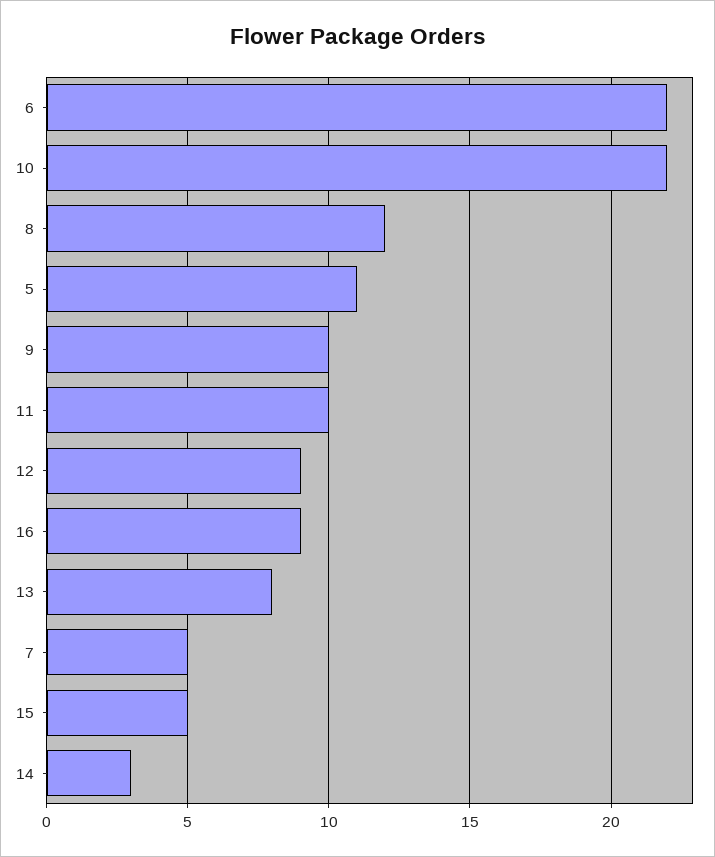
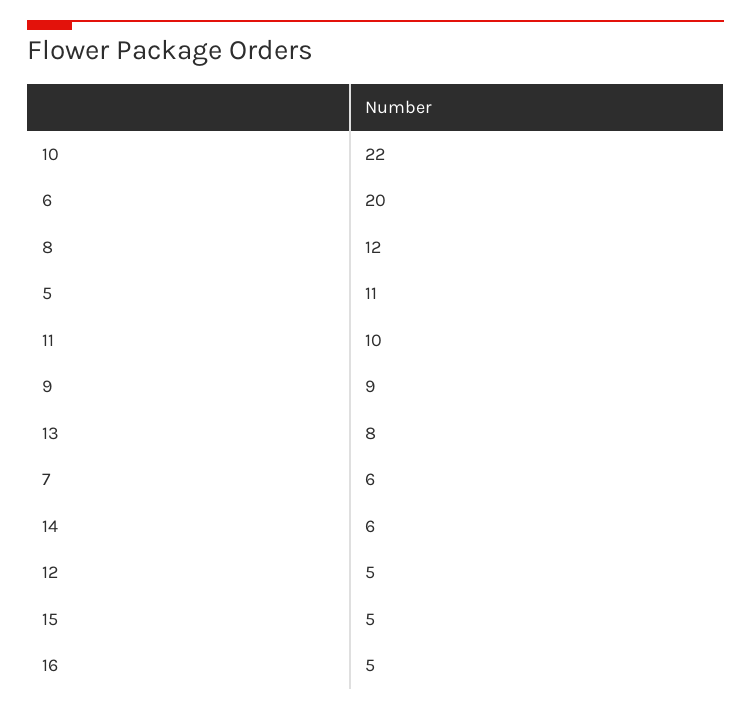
  {
-   "6": 22,
+   "6": 20,
    "10": 22,
    "8": 12,
    "5": 11,
-   "9": 10,
+   "9": 9,
    "11": 10,
-   "12": 9,
+   "12": 5,
-   "16": 9,
+   "16": 5,
    "13": 8,
-   "7": 5,
+   "7": 6,
    "15": 5,
-   "14": 3
+   "14": 6
  }

